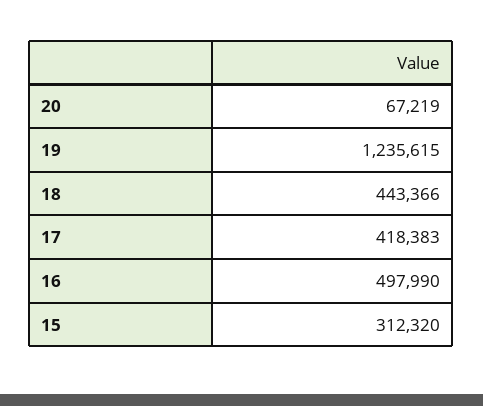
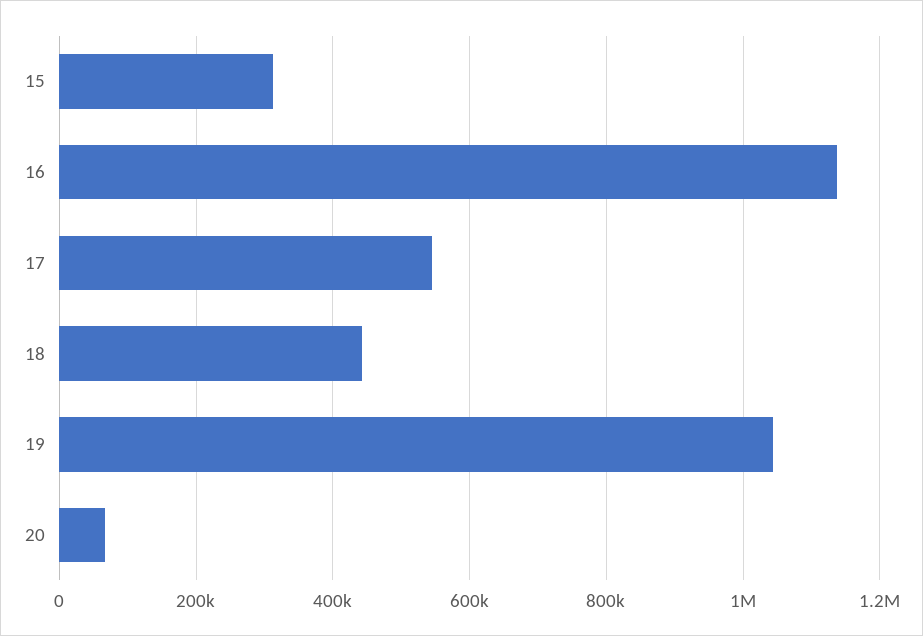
  {
    "20": 67219,
-   "19": 1235615,
+   "19": 1040000,
    "18": 443366,
-   "17": 418383,
+   "17": 540000,
-   "16": 497990,
+   "16": 1140000,
    "15": 312320
  }

